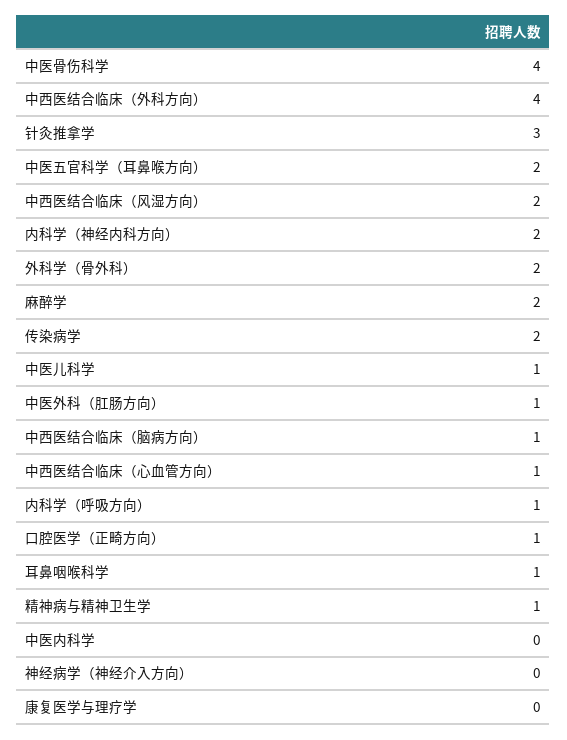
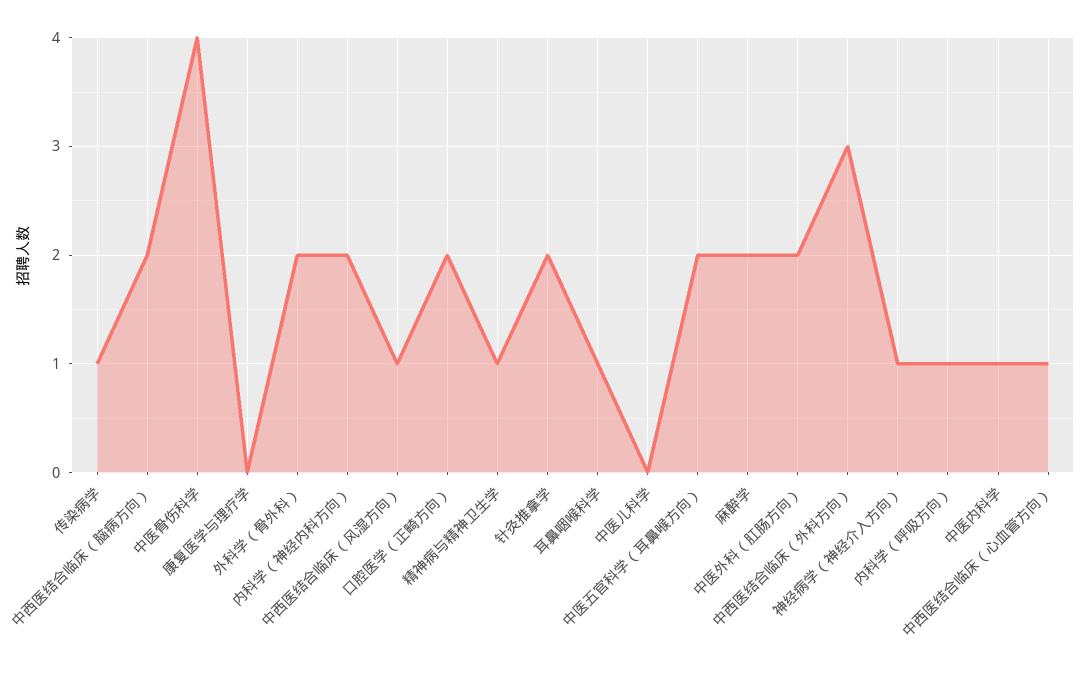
  {
    "中医骨伤科学": 4,
-   "中西医结合临床（外科方向）": 4,
+   "中西医结合临床（外科方向）": 3,
-   "针灸推拿学": 3,
+   "针灸推拿学": 2,
    "中医五官科学（耳鼻喉方向）": 2,
-   "中西医结合临床（风湿方向）": 2,
+   "中西医结合临床（风湿方向）": 1,
    "内科学（神经内科方向）": 2,
    "外科学（骨外科）": 2,
    "麻醉学": 2,
-   "传染病学": 2,
+   "传染病学": 1,
-   "中医儿科学": 1,
+   "中医儿科学": 0,
-   "中医外科（肛肠方向）": 1,
+   "中医外科（肛肠方向）": 2,
-   "中西医结合临床（脑病方向）": 1,
+   "中西医结合临床（脑病方向）": 2,
    "中西医结合临床（心血管方向）": 1,
    "内科学（呼吸方向）": 1,
-   "口腔医学（正畸方向）": 1,
+   "口腔医学（正畸方向）": 2,
    "耳鼻咽喉科学": 1,
    "精神病与精神卫生学": 1,
-   "中医内科学": 0,
+   "中医内科学": 1,
-   "神经病学（神经介入方向）": 0,
+   "神经病学（神经介入方向）": 1,
    "康复医学与理疗学": 0
  }

